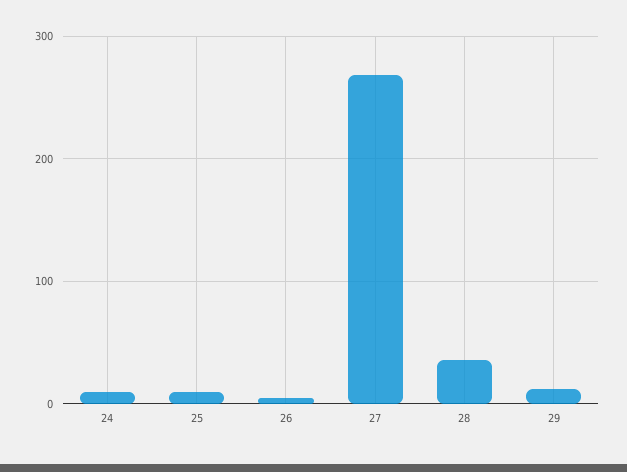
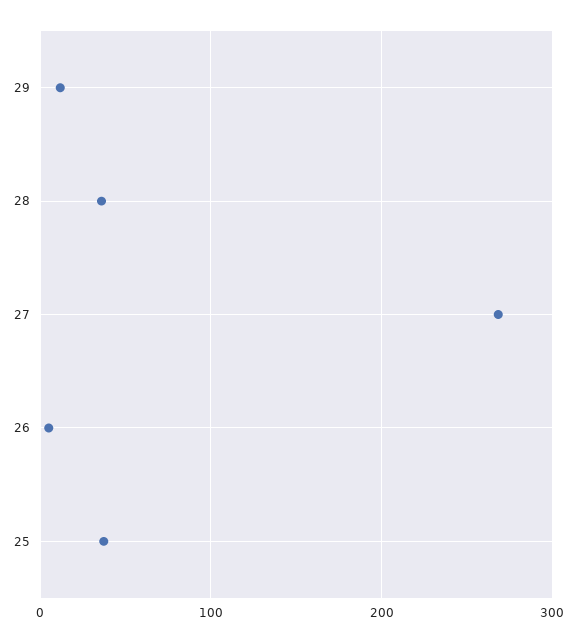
  {
-   "24": 10,
-   "25": 10,
+   "25": 40,
    "26": 10,
    "27": 270,
    "28": 40,
    "29": 10
  }

